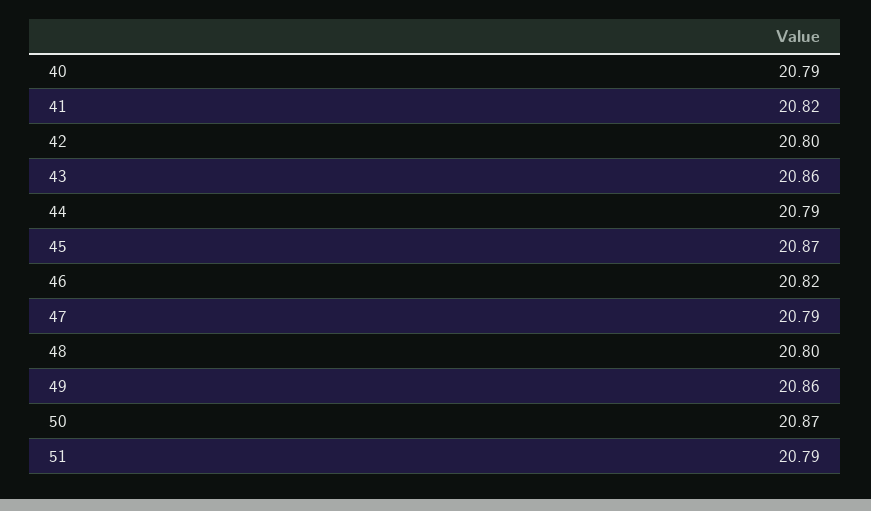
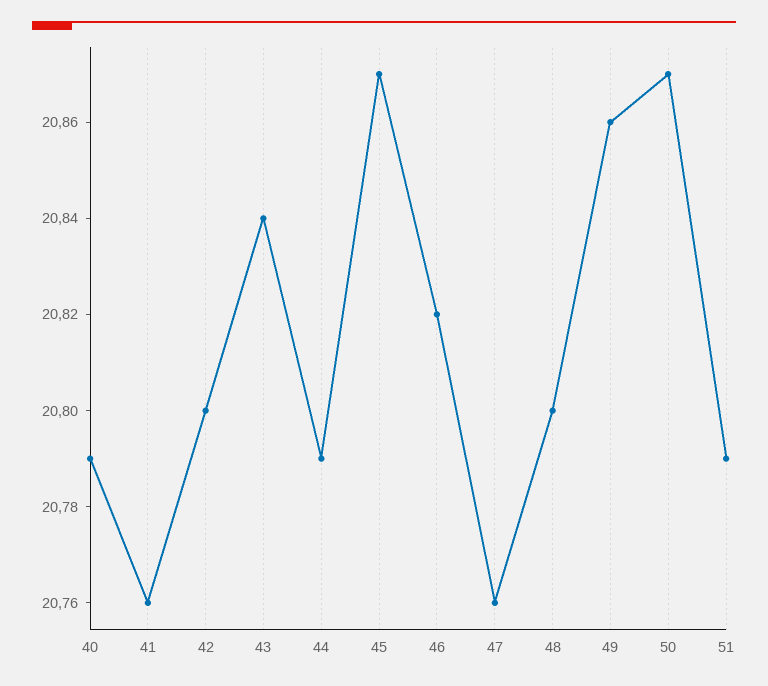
  {
    "40": 20.79,
-   "41": 20.82,
+   "41": 20.76,
    "42": 20.8,
-   "43": 20.86,
+   "43": 20.84,
    "44": 20.79,
    "45": 20.87,
    "46": 20.82,
-   "47": 20.79,
+   "47": 20.76,
    "48": 20.8,
    "49": 20.86,
    "50": 20.87,
    "51": 20.79
  }

